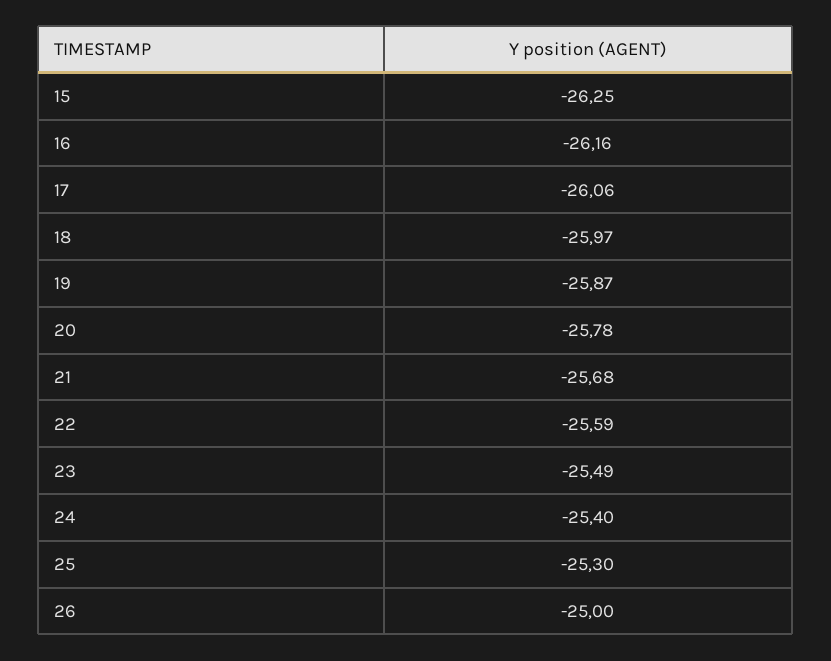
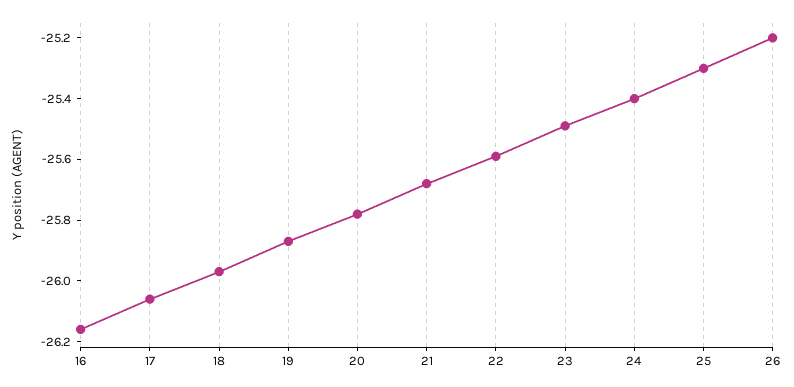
  {
-   "15": -26.25,
    "16": -26.16,
    "17": -26.06,
    "18": -25.97,
    "19": -25.87,
    "20": -25.78,
    "21": -25.68,
    "22": -25.59,
    "23": -25.49,
    "24": -25.4,
    "25": -25.3,
-   "26": -25
+   "26": -25.2
  }

